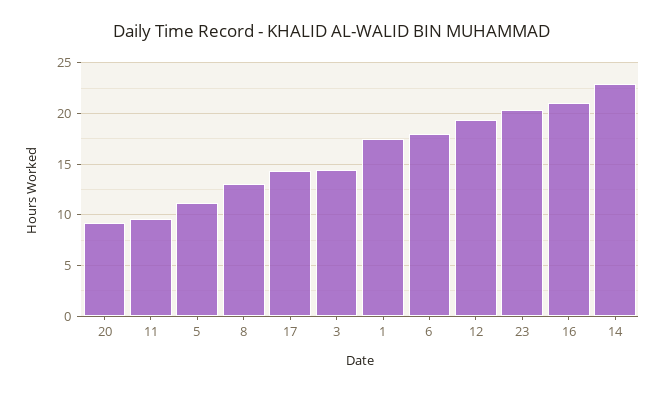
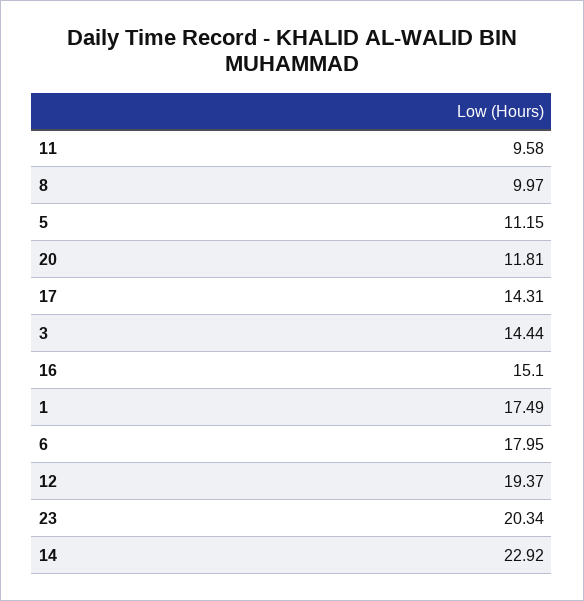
  {
-   "20": 9,
+   "20": 11.81,
    "11": 9.58,
    "5": 11.15,
-   "8": 13,
+   "8": 9.97,
    "17": 14.31,
    "3": 14.44,
    "1": 17.49,
    "6": 17.95,
    "12": 19.37,
    "23": 20.34,
-   "16": 21,
+   "16": 15.1,
    "14": 22.92
  }

